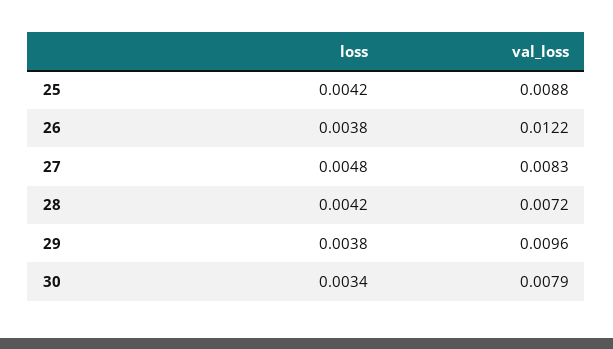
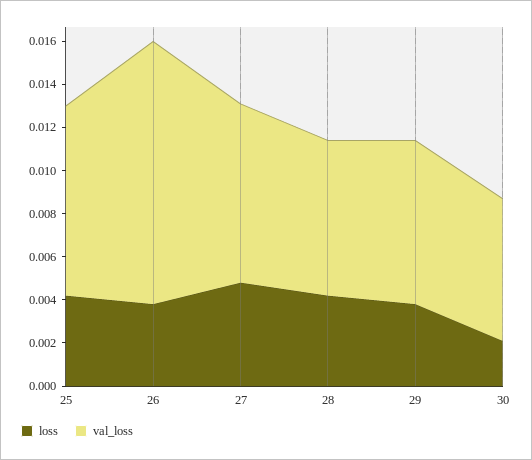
  {
    "loss": {
      "25": 0.0042,
      "26": 0.0038,
      "27": 0.0048,
      "28": 0.0042,
      "29": 0.0038,
-     "30": 0.0034
+     "30": 0.002
    },
    "val_loss": {
      "25": 0.0088,
      "26": 0.0122,
      "27": 0.0083,
      "28": 0.0072,
-     "29": 0.0096,
+     "29": 0.0075,
-     "30": 0.0079
+     "30": 0.0065
    }
  }

